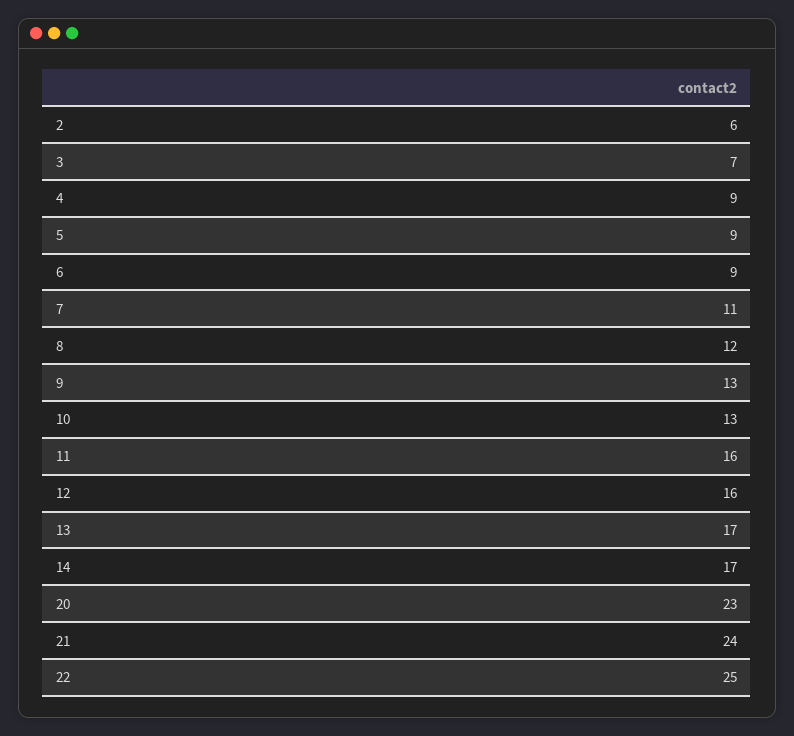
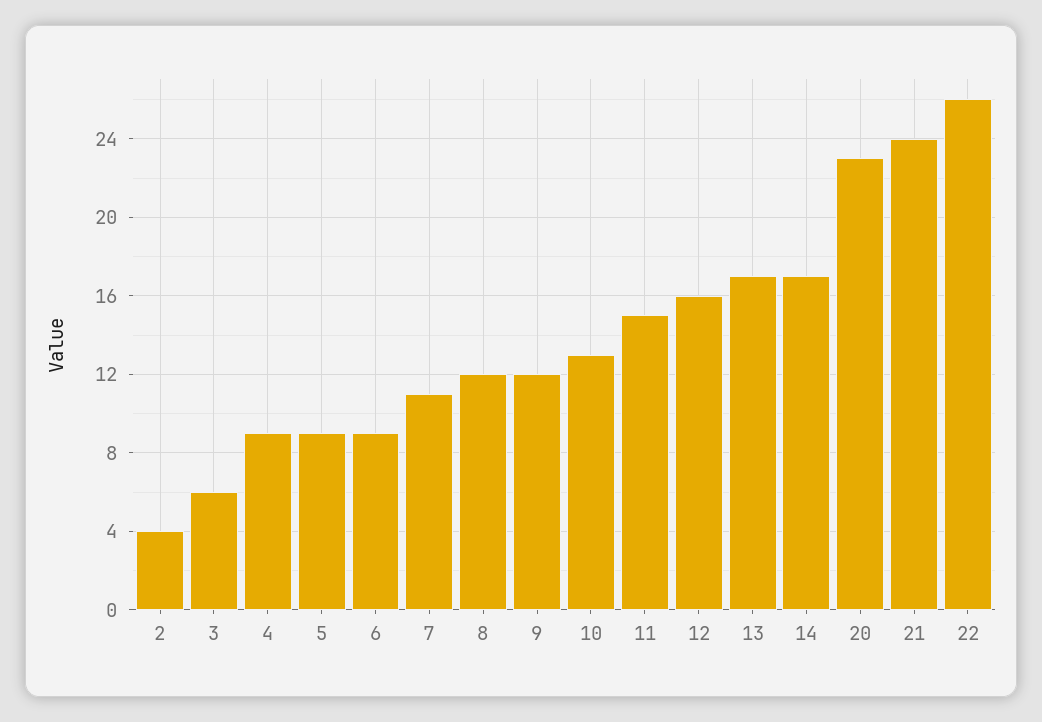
  {
-   "2": 6,
+   "2": 4,
-   "3": 7,
+   "3": 6,
    "4": 9,
    "5": 9,
    "6": 9,
    "7": 11,
    "8": 12,
-   "9": 13,
+   "9": 12,
    "10": 13,
-   "11": 16,
+   "11": 15,
    "12": 16,
    "13": 17,
    "14": 17,
    "20": 23,
    "21": 24,
-   "22": 25
+   "22": 26
  }

